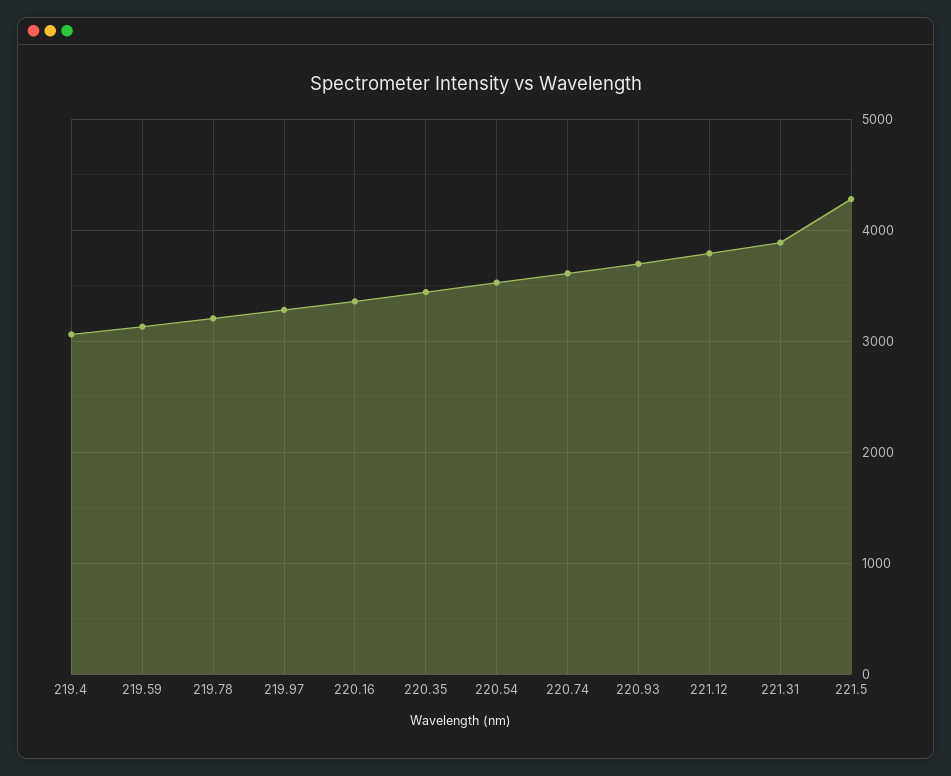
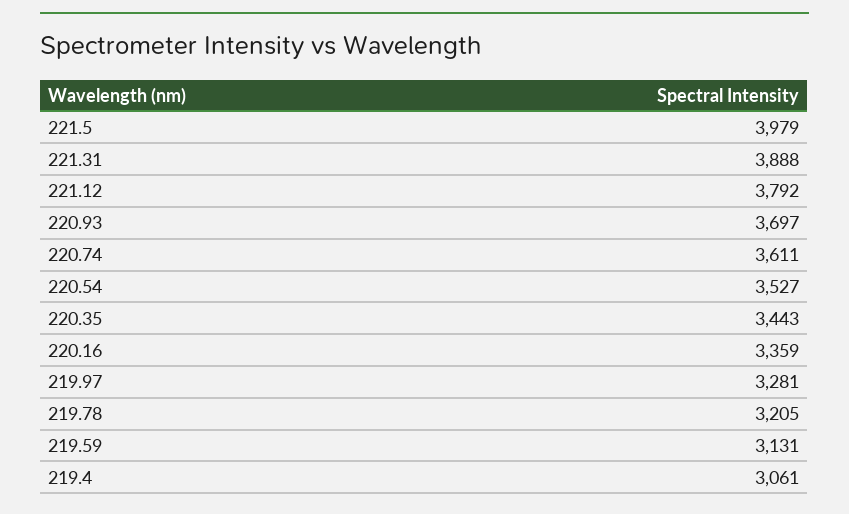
  {
    "219.4": 3061,
    "219.59": 3131,
    "219.78": 3205,
    "219.97": 3281,
    "220.16": 3359,
    "220.35": 3443,
    "220.54": 3527,
    "220.74": 3611,
    "220.93": 3697,
    "221.12": 3792,
    "221.31": 3888,
-   "221.5": 4300
+   "221.5": 3979
  }

